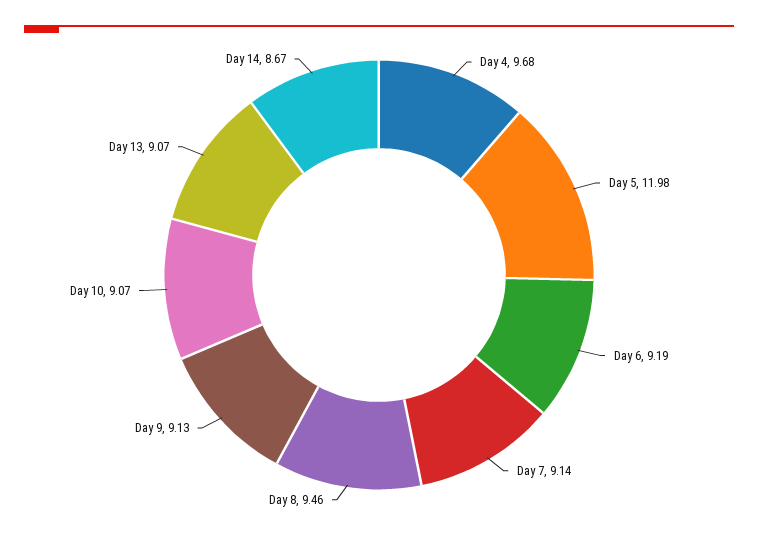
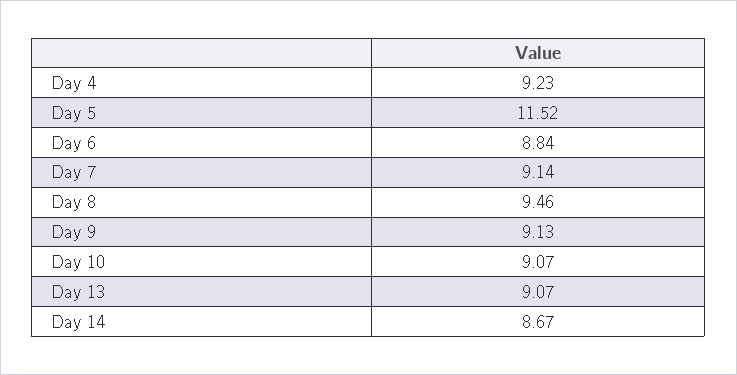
  {
-   "Day 4": 9.68,
+   "Day 4": 9.23,
-   "Day 5": 11.98,
+   "Day 5": 11.52,
-   "Day 6": 9.19,
+   "Day 6": 8.84,
    "Day 7": 9.14,
    "Day 8": 9.46,
    "Day 9": 9.13,
    "Day 10": 9.07,
    "Day 13": 9.07,
    "Day 14": 8.67
  }

